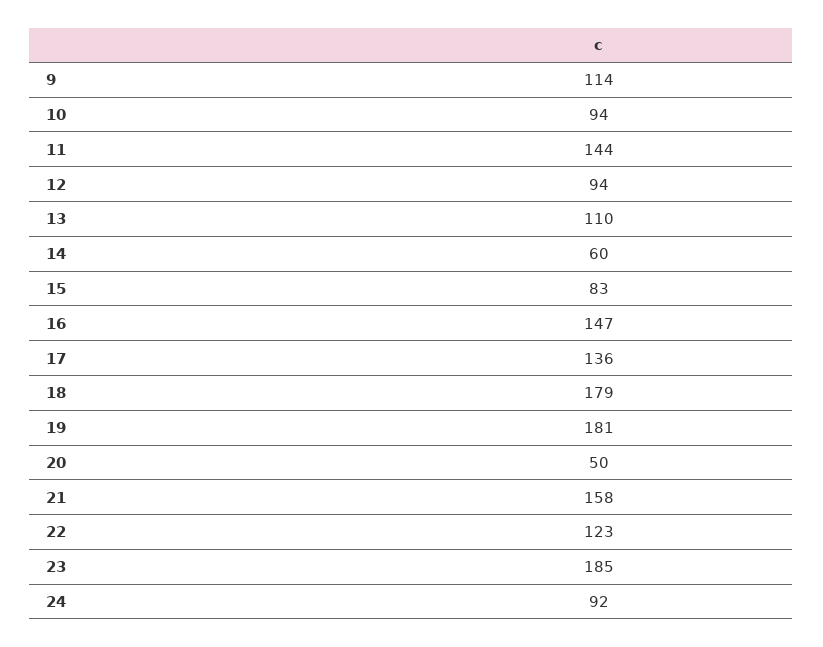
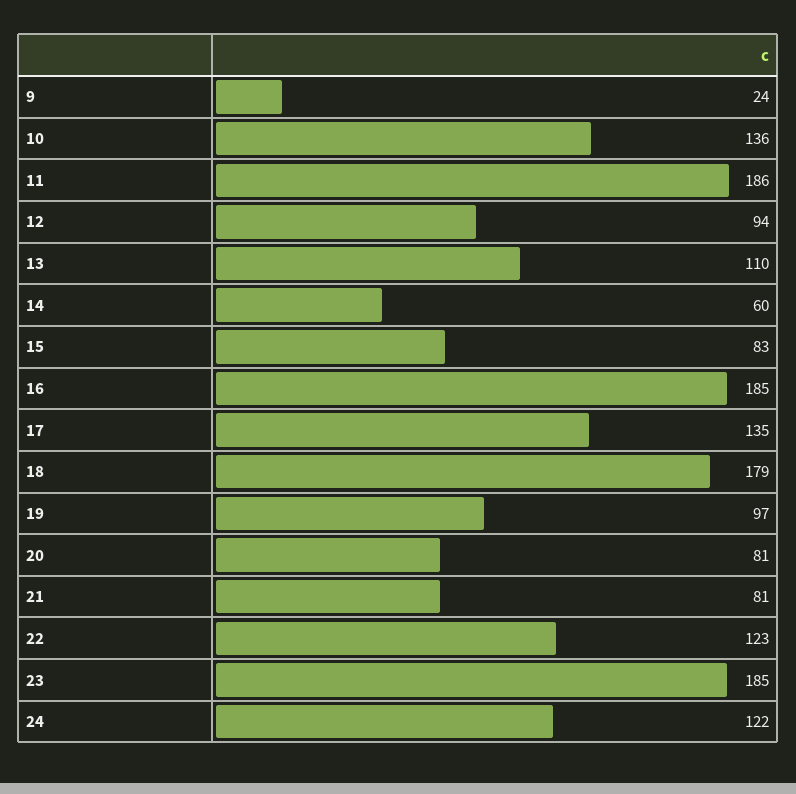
  {
-   "9": 114,
+   "9": 24,
-   "10": 94,
+   "10": 136,
-   "11": 144,
+   "11": 186,
    "12": 94,
    "13": 110,
    "14": 60,
    "15": 83,
-   "16": 147,
+   "16": 185,
-   "17": 136,
+   "17": 135,
    "18": 179,
-   "19": 181,
+   "19": 97,
-   "20": 50,
+   "20": 81,
-   "21": 158,
+   "21": 81,
    "22": 123,
    "23": 185,
-   "24": 92
+   "24": 122
  }

